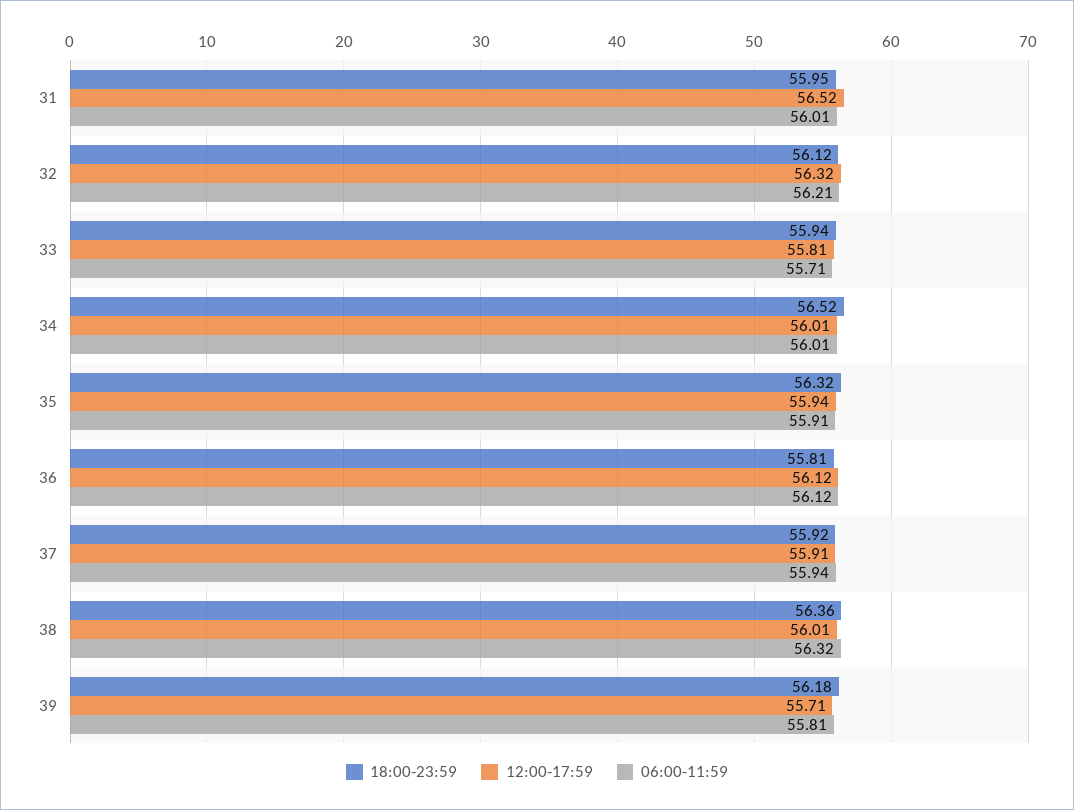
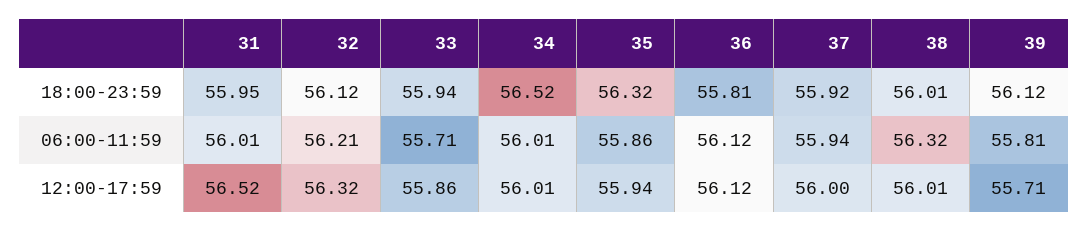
  {
    "18:00-23:59": {
      "31": 55.95,
      "32": 56.12,
      "33": 55.94,
      "34": 56.52,
      "35": 56.32,
      "36": 55.81,
      "37": 55.92,
-     "38": 56.36,
+     "38": 56.01,
-     "39": 56.18
+     "39": 56.12
    },
    "12:00-17:59": {
      "31": 56.52,
      "32": 56.32,
-     "33": 55.81,
+     "33": 55.86,
      "34": 56.01,
      "35": 55.94,
      "36": 56.12,
-     "37": 55.91,
+     "37": 56,
      "38": 56.01,
      "39": 55.71
    },
    "06:00-11:59": {
      "31": 56.01,
      "32": 56.21,
      "33": 55.71,
      "34": 56.01,
-     "35": 55.91,
+     "35": 55.86,
      "36": 56.12,
      "37": 55.94,
      "38": 56.32,
      "39": 55.81
    }
  }

